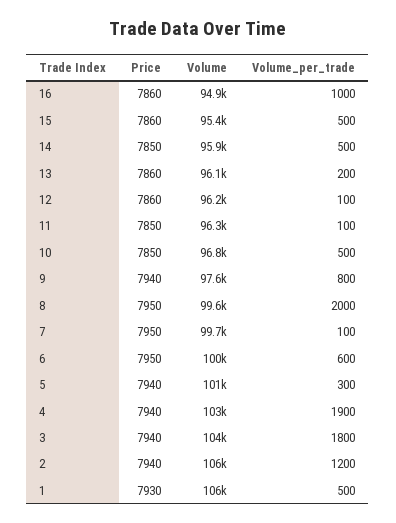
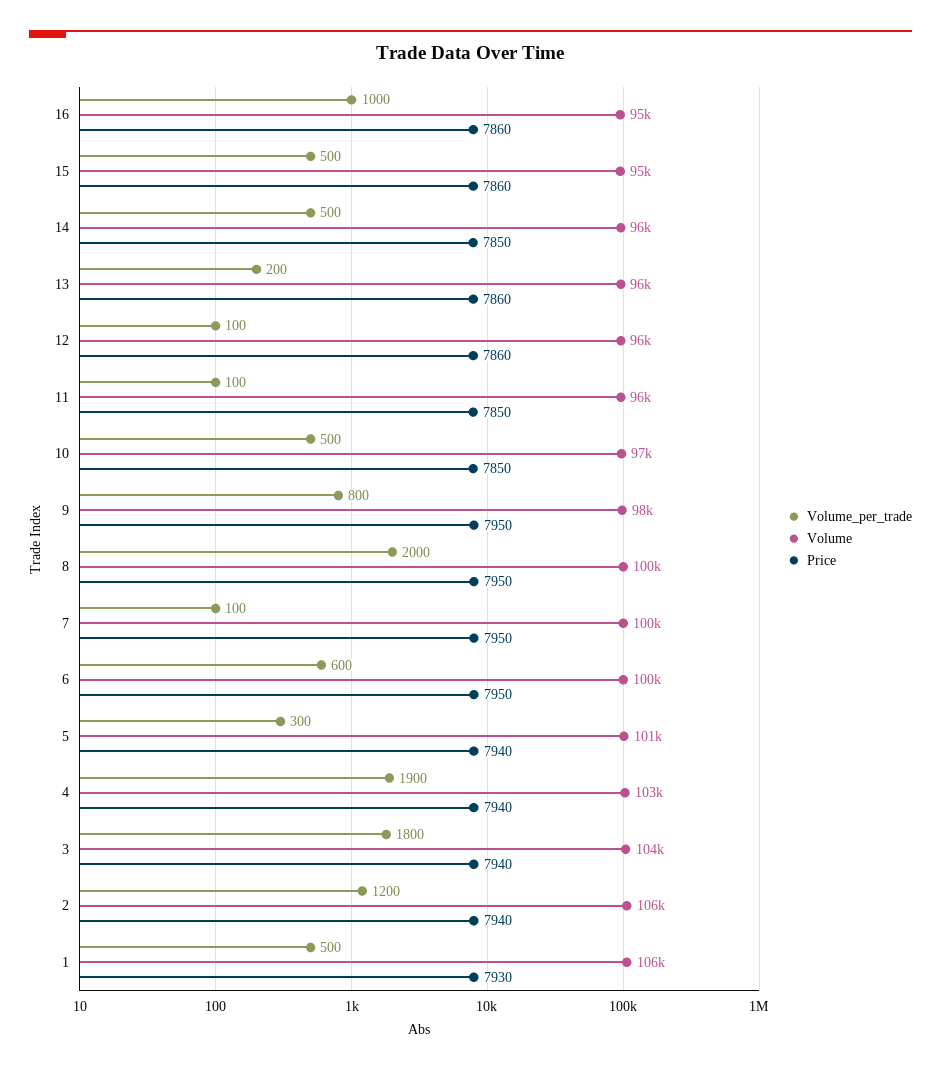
  {
    "Price": {
      "16": 7860,
      "15": 7860,
      "14": 7850,
      "13": 7860,
      "12": 7860,
      "11": 7850,
      "10": 7850,
-     "9": 7940,
+     "9": 7950,
      "8": 7950,
      "7": 7950,
      "6": 7950,
      "5": 7940,
      "4": 7940,
      "3": 7940,
      "2": 7940,
      "1": 7930
    },
    "Volume": {
      "16": 94900,
      "15": 95400,
      "14": 95900,
      "13": 96100,
      "12": 96200,
      "11": 96300,
      "10": 96800,
      "9": 97600,
      "8": 99600,
      "7": 99700,
      "6": 100000,
      "5": 101000,
      "4": 103000,
      "3": 104000,
      "2": 106000,
      "1": 106000
    },
    "Volume_per_trade": {
      "16": 1000,
      "15": 500,
      "14": 500,
      "13": 200,
      "12": 100,
      "11": 100,
      "10": 500,
      "9": 800,
      "8": 2000,
      "7": 100,
      "6": 600,
      "5": 300,
      "4": 1900,
      "3": 1800,
      "2": 1200,
      "1": 500
    }
  }

